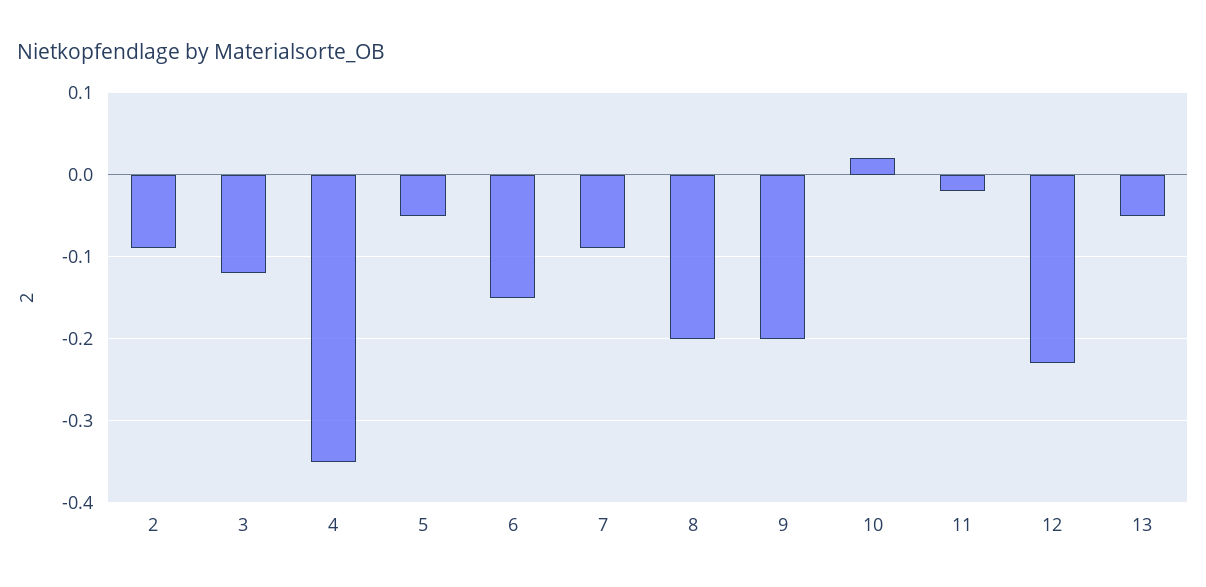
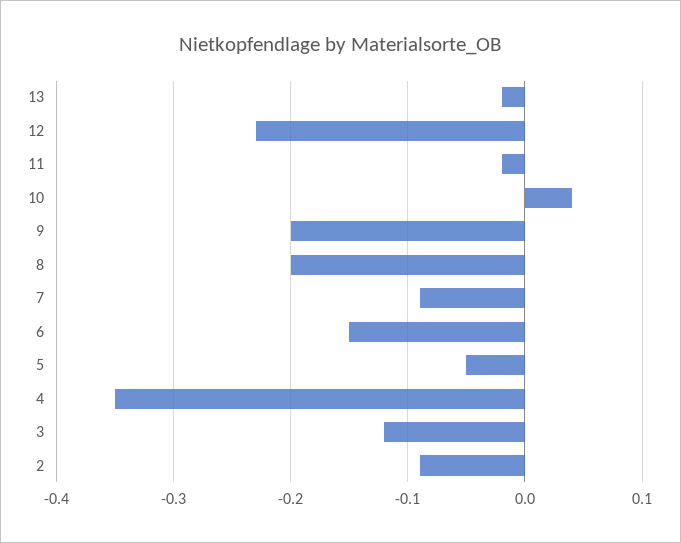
  {
    "2": -0.09,
    "3": -0.12,
    "4": -0.35,
    "5": -0.05,
    "6": -0.15,
    "7": -0.09,
    "8": -0.2,
    "9": -0.2,
-   "10": 0.02,
+   "10": 0.04,
    "11": -0.02,
    "12": -0.23,
-   "13": -0.05
+   "13": -0.02
  }

